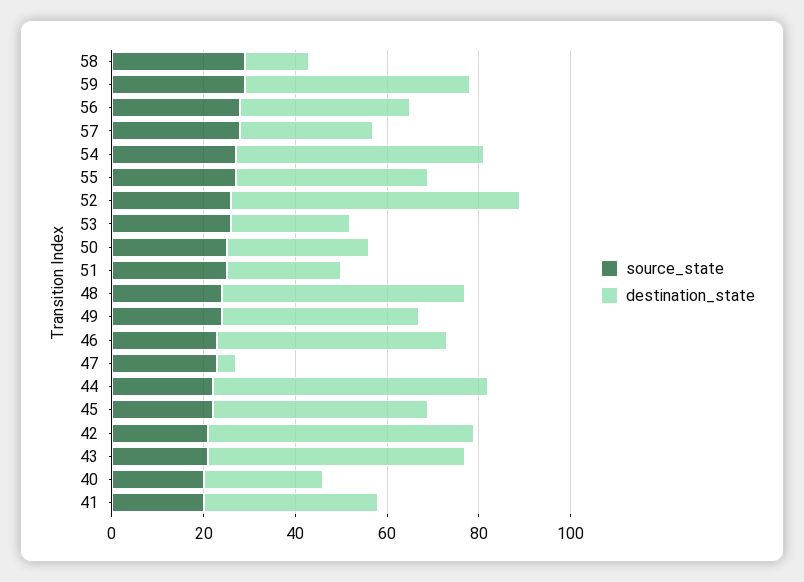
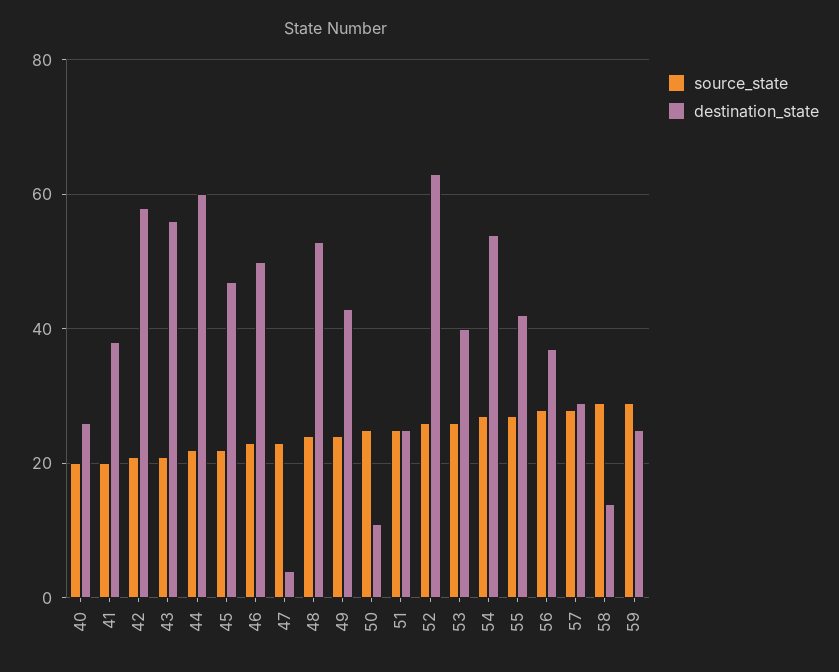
  {
    "source_state": {
      "58": 30,
      "59": 30,
      "56": 30,
      "57": 30,
      "54": 25,
      "55": 25,
      "52": 25,
      "53": 25,
      "50": 25,
      "51": 25,
      "48": 25,
      "49": 25,
      "46": 25,
      "47": 25,
      "44": 20,
      "45": 20,
      "42": 20,
      "43": 20,
      "40": 20,
      "41": 20
    },
    "destination_state": {
      "58": 15,
-     "59": 50,
+     "59": 25,
      "56": 35,
      "57": 30,
      "54": 55,
      "55": 40,
      "52": 65,
-     "53": 25,
+     "53": 40,
-     "50": 30,
+     "50": 10,
      "51": 25,
      "48": 55,
      "49": 45,
      "46": 50,
      "47": 5,
      "44": 60,
      "45": 45,
      "42": 60,
      "43": 55,
      "40": 25,
      "41": 40
    }
  }

